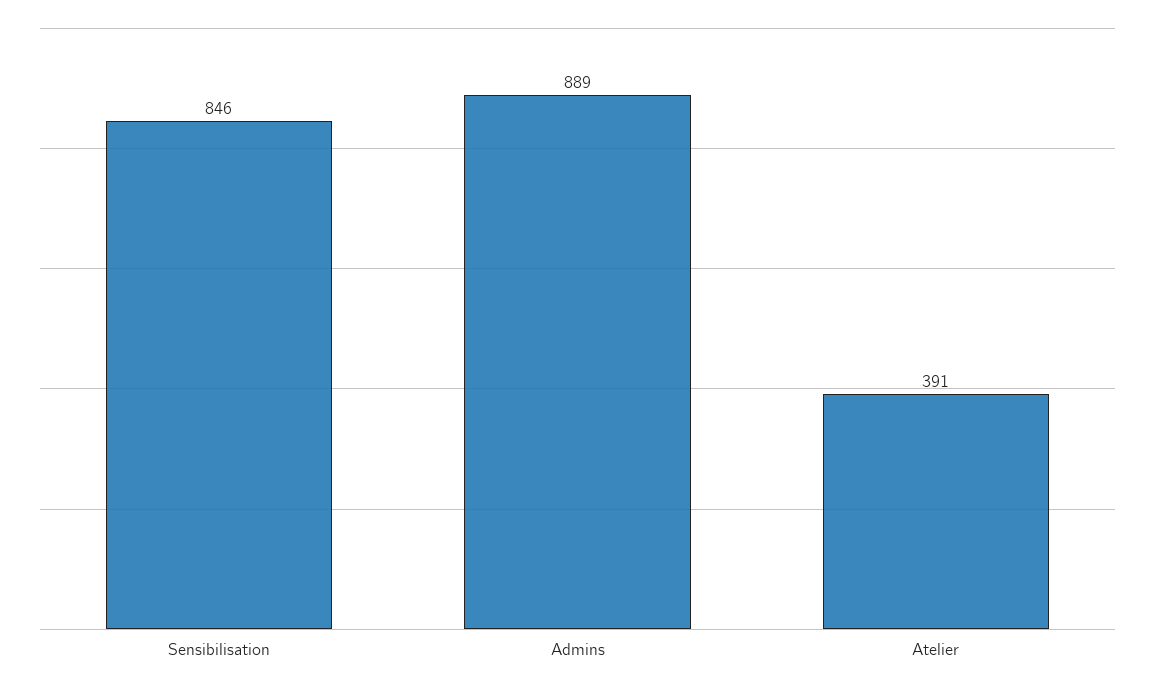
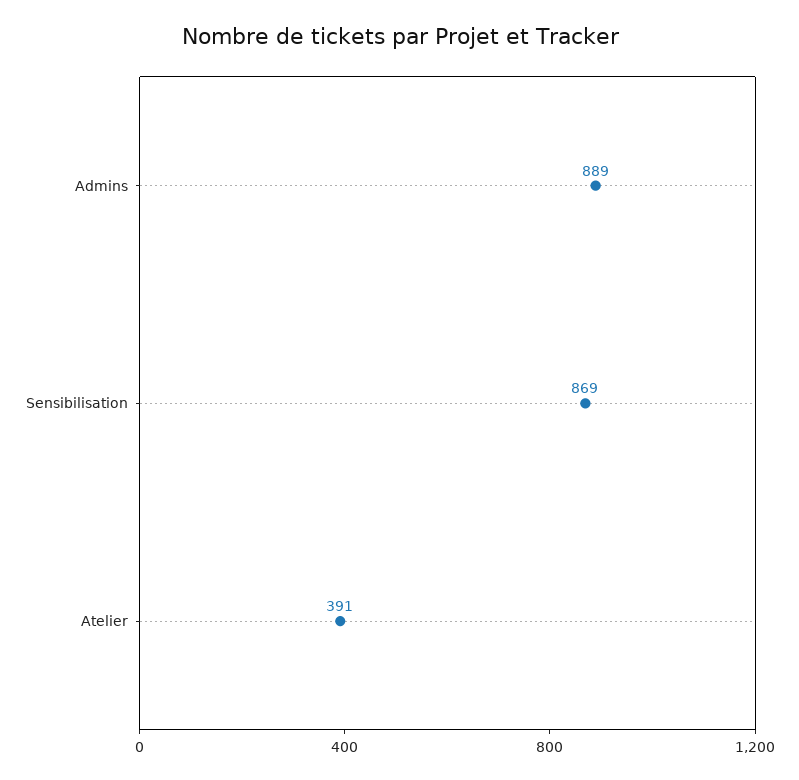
  {
-   "Sensibilisation": 846,
+   "Sensibilisation": 869,
    "Admins": 889,
    "Atelier": 391
  }

